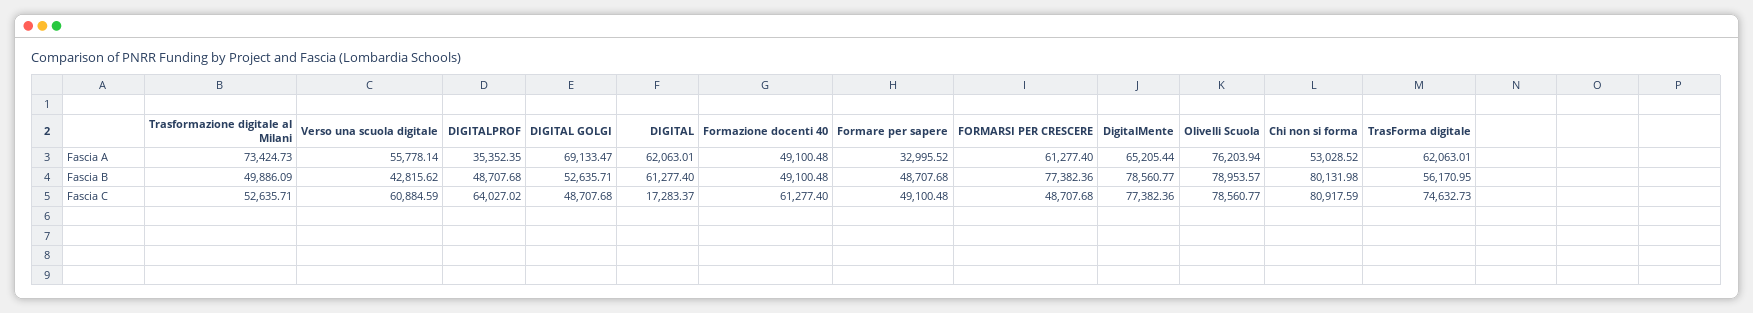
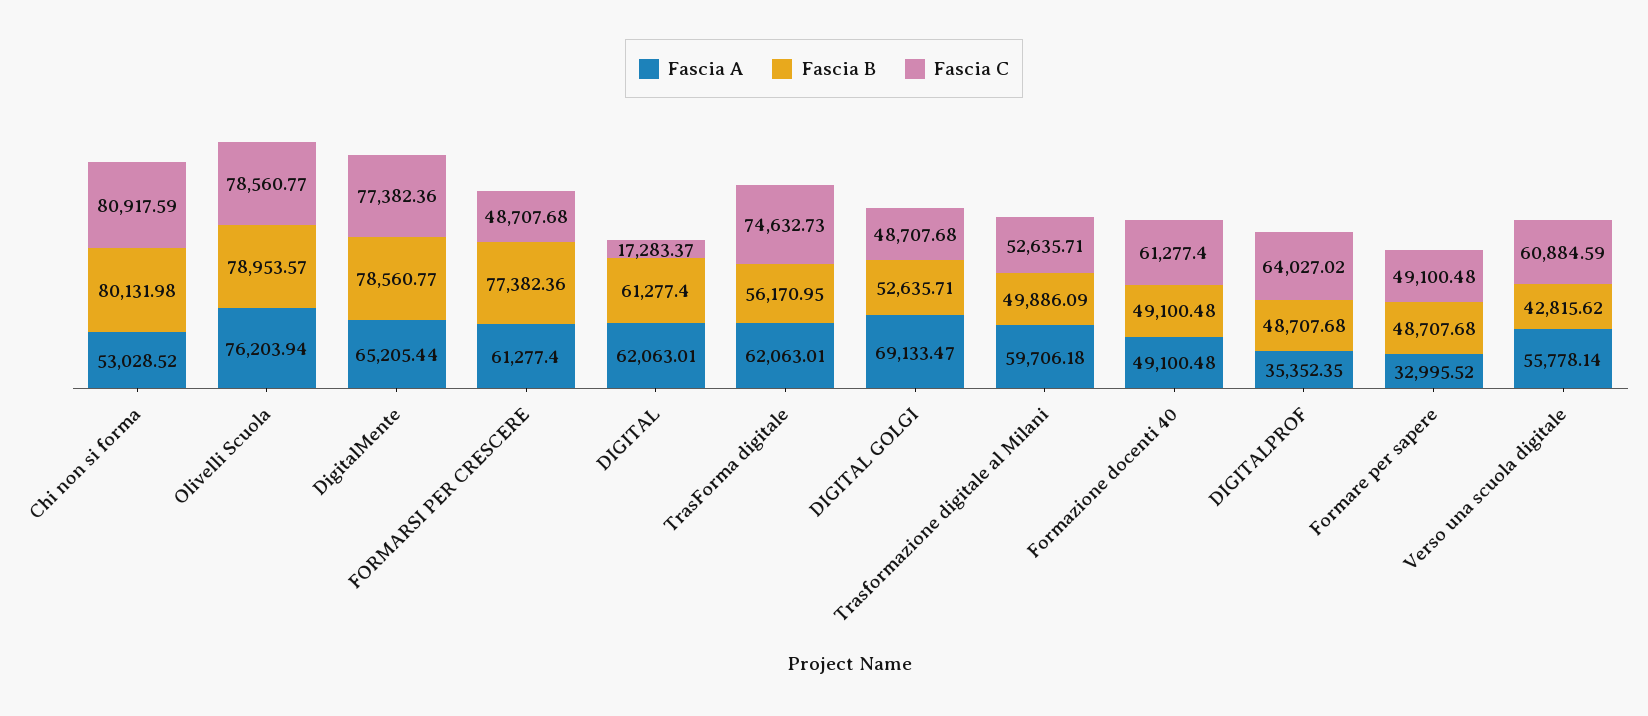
  {
    "Fascia A": {
-     "Trasformazione digitale al Milani": 73424.73,
+     "Trasformazione digitale al Milani": 59706.18,
      "Verso una scuola digitale": 55778.14,
      "DIGITALPROF": 35352.35,
      "DIGITAL GOLGI": 69133.47,
      "DIGITAL": 62063.01,
      "Formazione docenti 40": 49100.48,
      "Formare per sapere": 32995.52,
      "FORMARSI PER CRESCERE": 61277.4,
      "DigitalMente": 65205.44,
      "Olivelli Scuola": 76203.94,
      "Chi non si forma": 53028.52,
      "TrasForma digitale": 62063.01
    },
    "Fascia B": {
      "Trasformazione digitale al Milani": 49886.09,
      "Verso una scuola digitale": 42815.62,
      "DIGITALPROF": 48707.68,
      "DIGITAL GOLGI": 52635.71,
      "DIGITAL": 61277.4,
      "Formazione docenti 40": 49100.48,
      "Formare per sapere": 48707.68,
      "FORMARSI PER CRESCERE": 77382.36,
      "DigitalMente": 78560.77,
      "Olivelli Scuola": 78953.57,
      "Chi non si forma": 80131.98,
      "TrasForma digitale": 56170.95
    },
    "Fascia C": {
      "Trasformazione digitale al Milani": 52635.71,
      "Verso una scuola digitale": 60884.59,
      "DIGITALPROF": 64027.02,
      "DIGITAL GOLGI": 48707.68,
      "DIGITAL": 17283.37,
      "Formazione docenti 40": 61277.4,
      "Formare per sapere": 49100.48,
      "FORMARSI PER CRESCERE": 48707.68,
      "DigitalMente": 77382.36,
      "Olivelli Scuola": 78560.77,
      "Chi non si forma": 80917.59,
      "TrasForma digitale": 74632.73
    }
  }

